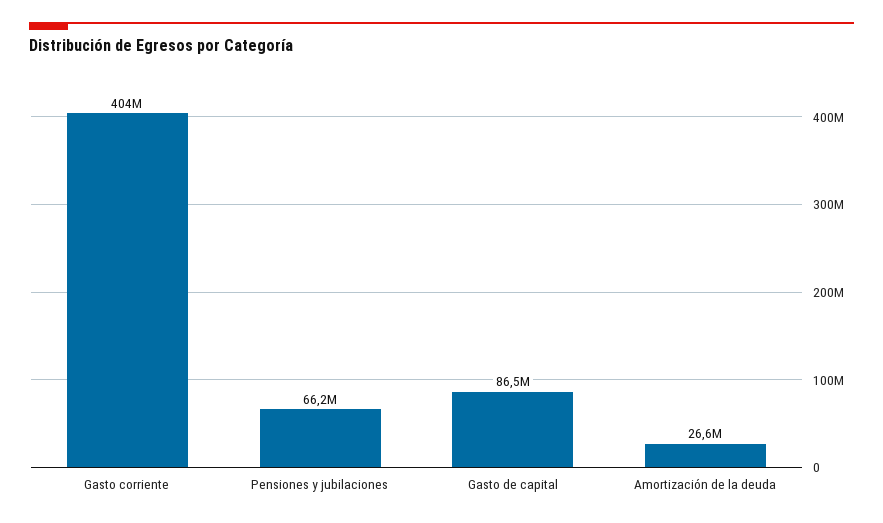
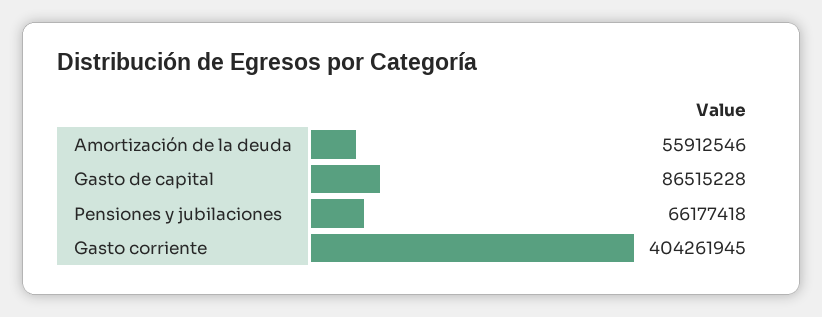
  {
    "Gasto corriente": 404261945,
    "Pensiones y jubilaciones": 66177418,
    "Gasto de capital": 86515228,
-   "Amortización de la deuda": 26600000
+   "Amortización de la deuda": 55912546
  }

